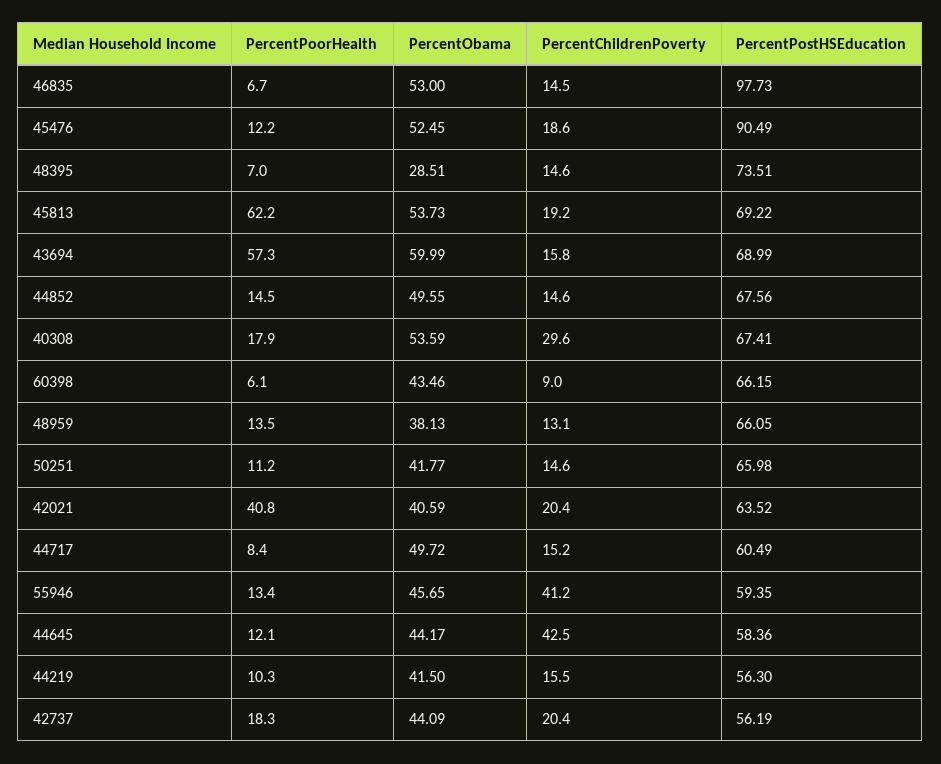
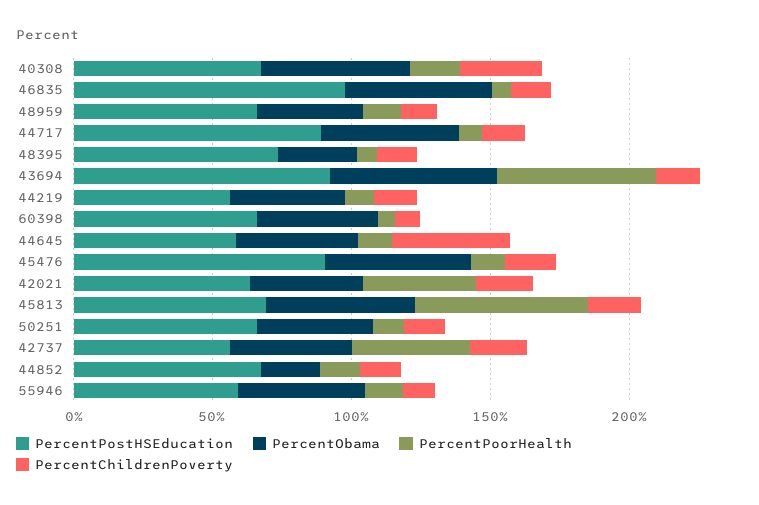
  {
    "PercentPoorHealth": {
      "46835": 6.7,
      "45476": 12.2,
      "48395": 7,
      "45813": 62.2,
      "43694": 57.3,
      "44852": 14.5,
      "40308": 17.9,
      "60398": 6.1,
      "48959": 13.5,
      "50251": 11.2,
      "42021": 40.8,
      "44717": 8.4,
      "55946": 13.4,
      "44645": 12.1,
      "44219": 10.3,
-     "42737": 18.3
+     "42737": 40
    },
    "PercentObama": {
      "46835": 53,
      "45476": 52.45,
      "48395": 28.51,
      "45813": 53.73,
      "43694": 59.99,
-     "44852": 49.55,
+     "44852": 20,
      "40308": 53.59,
      "60398": 43.46,
      "48959": 38.13,
      "50251": 41.77,
      "42021": 40.59,
      "44717": 49.72,
      "55946": 45.65,
      "44645": 44.17,
      "44219": 41.5,
      "42737": 44.09
    },
    "PercentChildrenPoverty": {
      "46835": 14.5,
      "45476": 18.6,
      "48395": 14.6,
      "45813": 19.2,
      "43694": 15.8,
      "44852": 14.6,
      "40308": 29.6,
      "60398": 9,
      "48959": 13.1,
      "50251": 14.6,
      "42021": 20.4,
      "44717": 15.2,
-     "55946": 41.2,
+     "55946": 10,
      "44645": 42.5,
      "44219": 15.5,
      "42737": 20.4
    },
    "PercentPostHSEducation": {
      "46835": 97.73,
      "45476": 90.49,
      "48395": 73.51,
      "45813": 69.22,
-     "43694": 68.99,
+     "43694": 90,
      "44852": 67.56,
      "40308": 67.41,
      "60398": 66.15,
      "48959": 66.05,
      "50251": 65.98,
      "42021": 63.52,
-     "44717": 60.49,
+     "44717": 90,
      "55946": 59.35,
      "44645": 58.36,
      "44219": 56.3,
      "42737": 56.19
    }
  }

